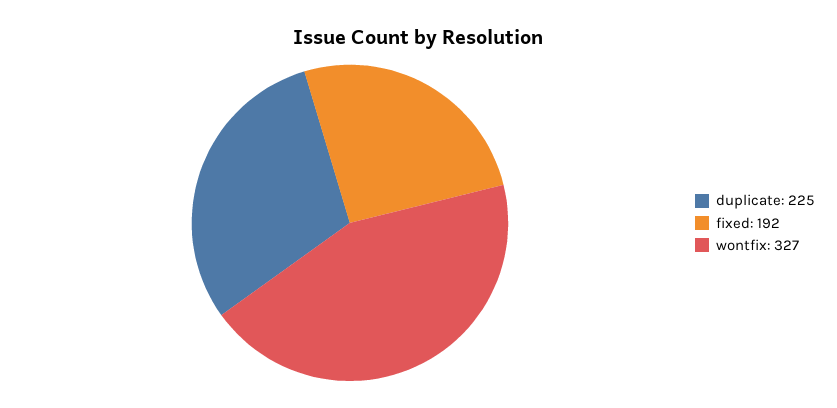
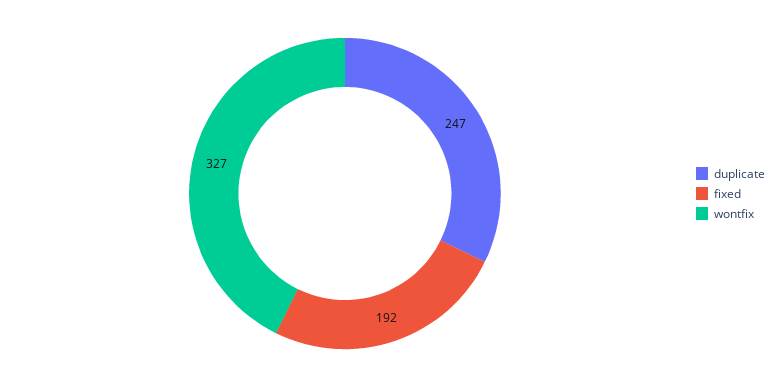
  {
-   "duplicate": 225,
+   "duplicate": 247,
    "fixed": 192,
    "wontfix": 327
  }

